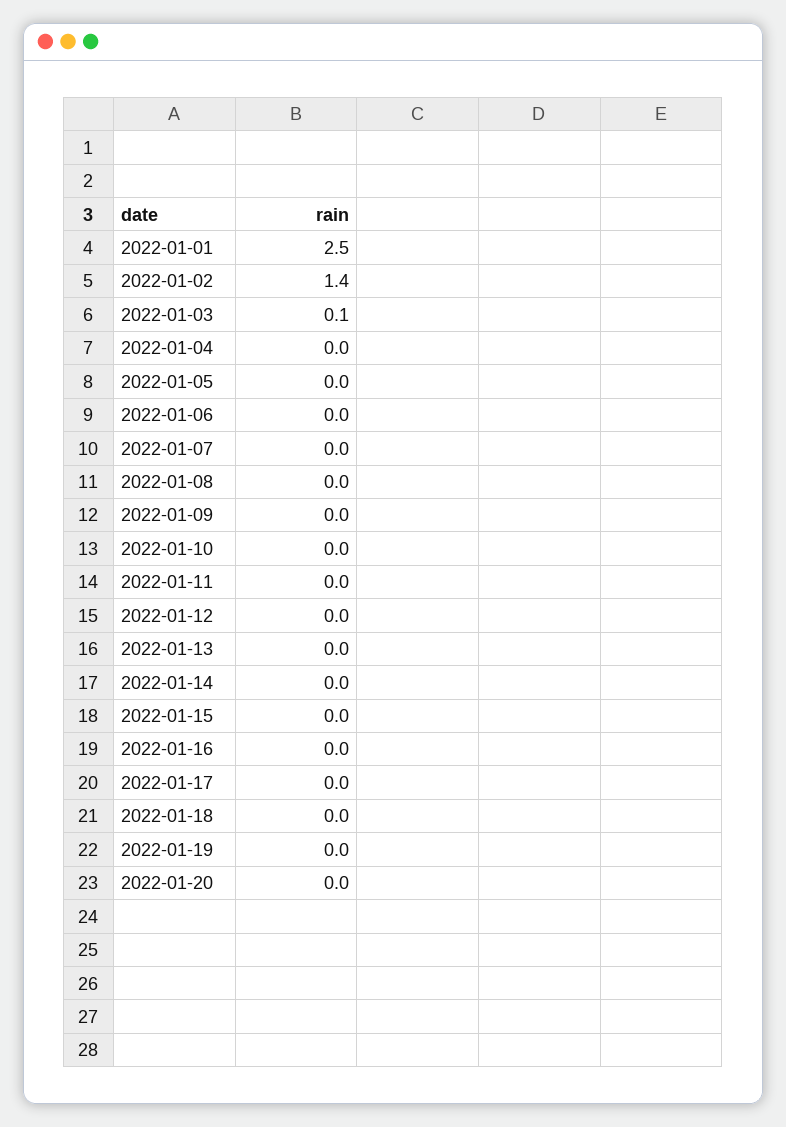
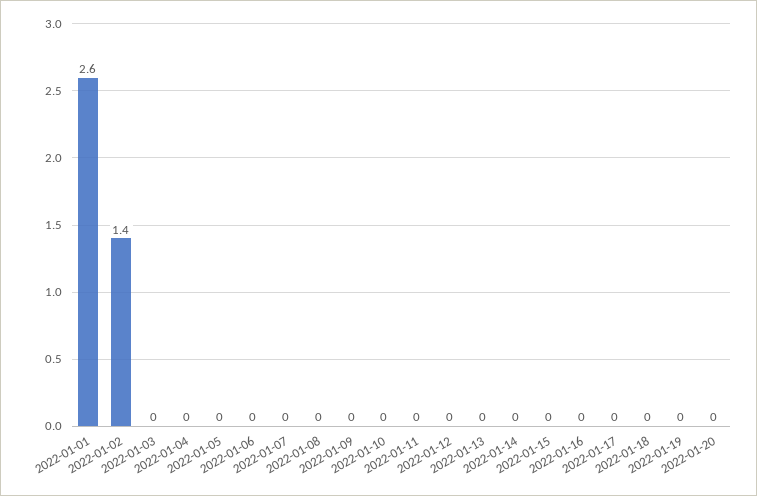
  {
-   "2022-01-01": 2.5,
+   "2022-01-01": 2.6,
    "2022-01-02": 1.4,
-   "2022-01-03": 0.1,
+   "2022-01-03": 0,
    "2022-01-04": 0,
    "2022-01-05": 0,
    "2022-01-06": 0,
    "2022-01-07": 0,
    "2022-01-08": 0,
    "2022-01-09": 0,
    "2022-01-10": 0,
    "2022-01-11": 0,
    "2022-01-12": 0,
    "2022-01-13": 0,
    "2022-01-14": 0,
    "2022-01-15": 0,
    "2022-01-16": 0,
    "2022-01-17": 0,
    "2022-01-18": 0,
    "2022-01-19": 0,
    "2022-01-20": 0
  }

